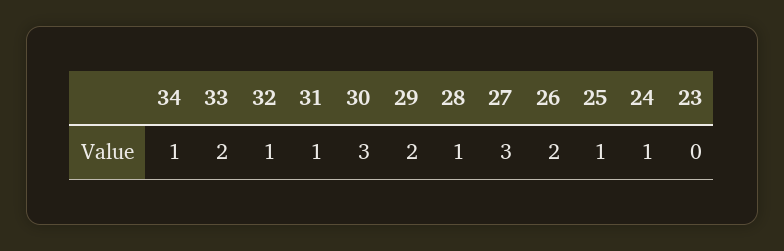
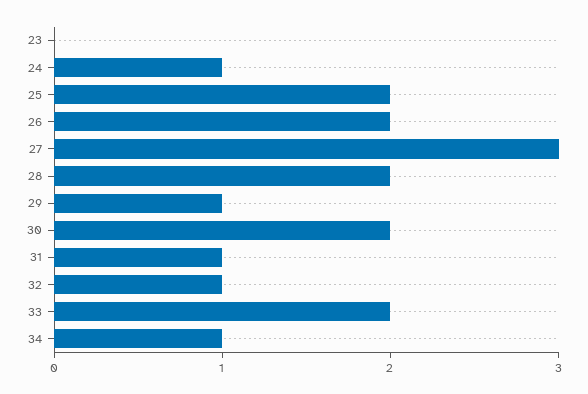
  {
    "34": 1,
    "33": 2,
    "32": 1,
    "31": 1,
-   "30": 3,
+   "30": 2,
-   "29": 2,
+   "29": 1,
-   "28": 1,
+   "28": 2,
    "27": 3,
    "26": 2,
-   "25": 1,
+   "25": 2,
    "24": 1,
    "23": 0
  }

